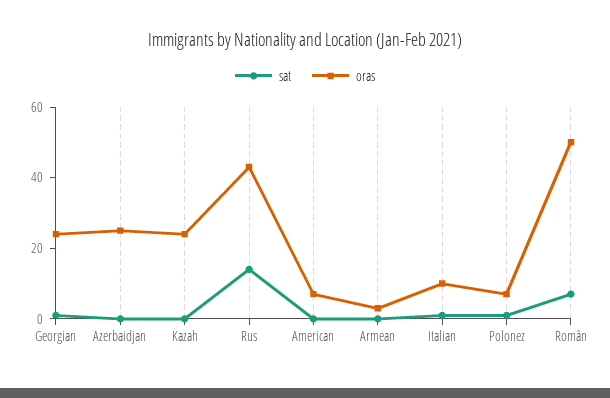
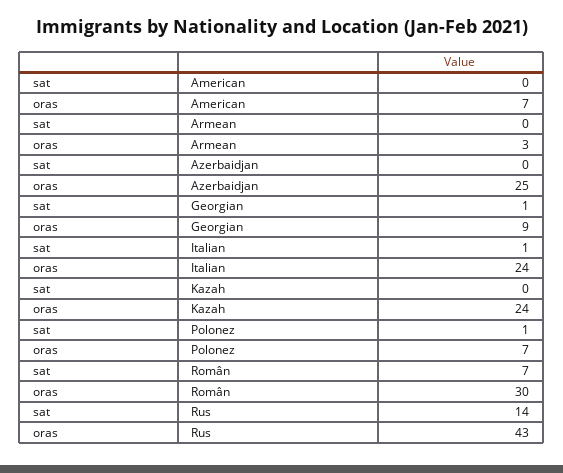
  {
    "sat": {
      "Georgian": 1,
      "Azerbaidjan": 0,
      "Kazah": 0,
      "Rus": 14,
      "American": 0,
      "Armean": 0,
      "Italian": 1,
      "Polonez": 1,
      "Român": 7
    },
    "oras": {
-     "Georgian": 25,
+     "Georgian": 9,
      "Azerbaidjan": 25,
      "Kazah": 24,
      "Rus": 43,
      "American": 7,
      "Armean": 3,
-     "Italian": 10,
+     "Italian": 24,
      "Polonez": 7,
-     "Român": 50
+     "Român": 30
    }
  }

